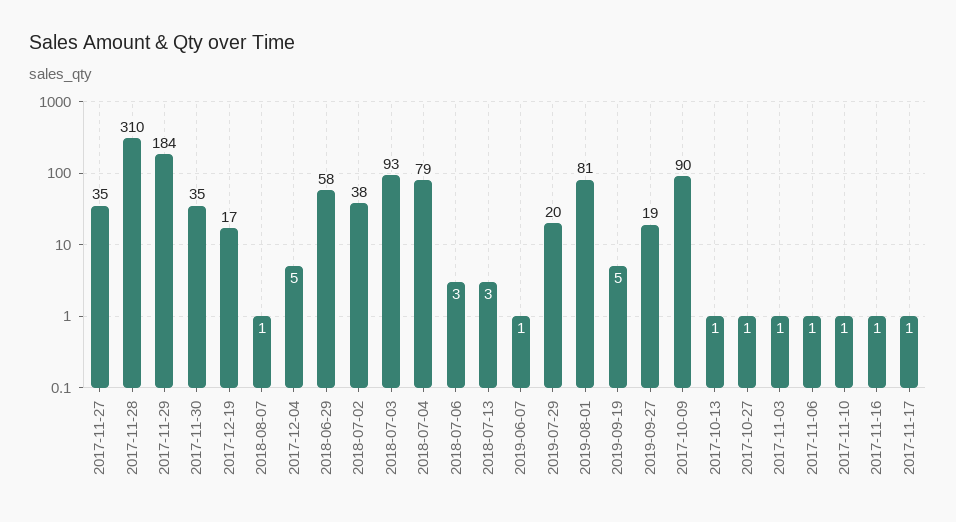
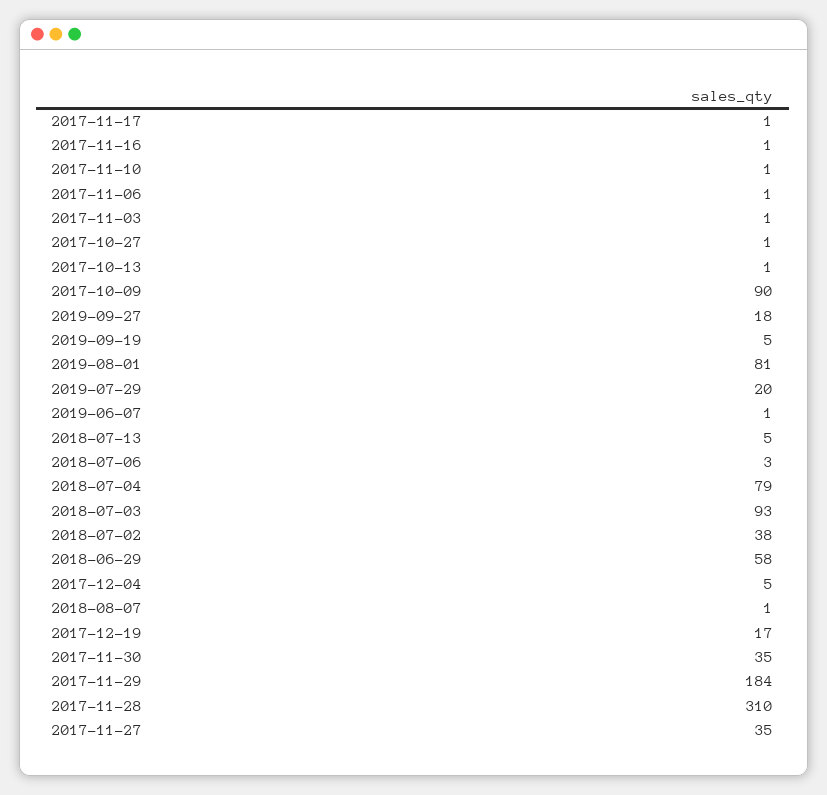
  {
    "2017-11-27": 35,
    "2017-11-28": 310,
    "2017-11-29": 184,
    "2017-11-30": 35,
    "2017-12-19": 17,
    "2018-08-07": 1,
    "2017-12-04": 5,
    "2018-06-29": 58,
    "2018-07-02": 38,
    "2018-07-03": 93,
    "2018-07-04": 79,
    "2018-07-06": 3,
-   "2018-07-13": 3,
+   "2018-07-13": 5,
    "2019-06-07": 1,
    "2019-07-29": 20,
    "2019-08-01": 81,
    "2019-09-19": 5,
-   "2019-09-27": 19,
+   "2019-09-27": 18,
    "2017-10-09": 90,
    "2017-10-13": 1,
    "2017-10-27": 1,
    "2017-11-03": 1,
    "2017-11-06": 1,
    "2017-11-10": 1,
    "2017-11-16": 1,
    "2017-11-17": 1
  }

